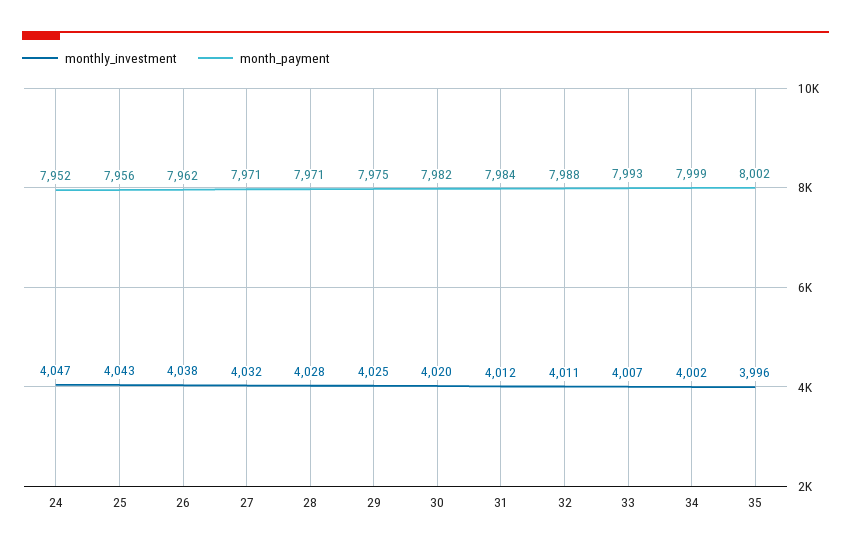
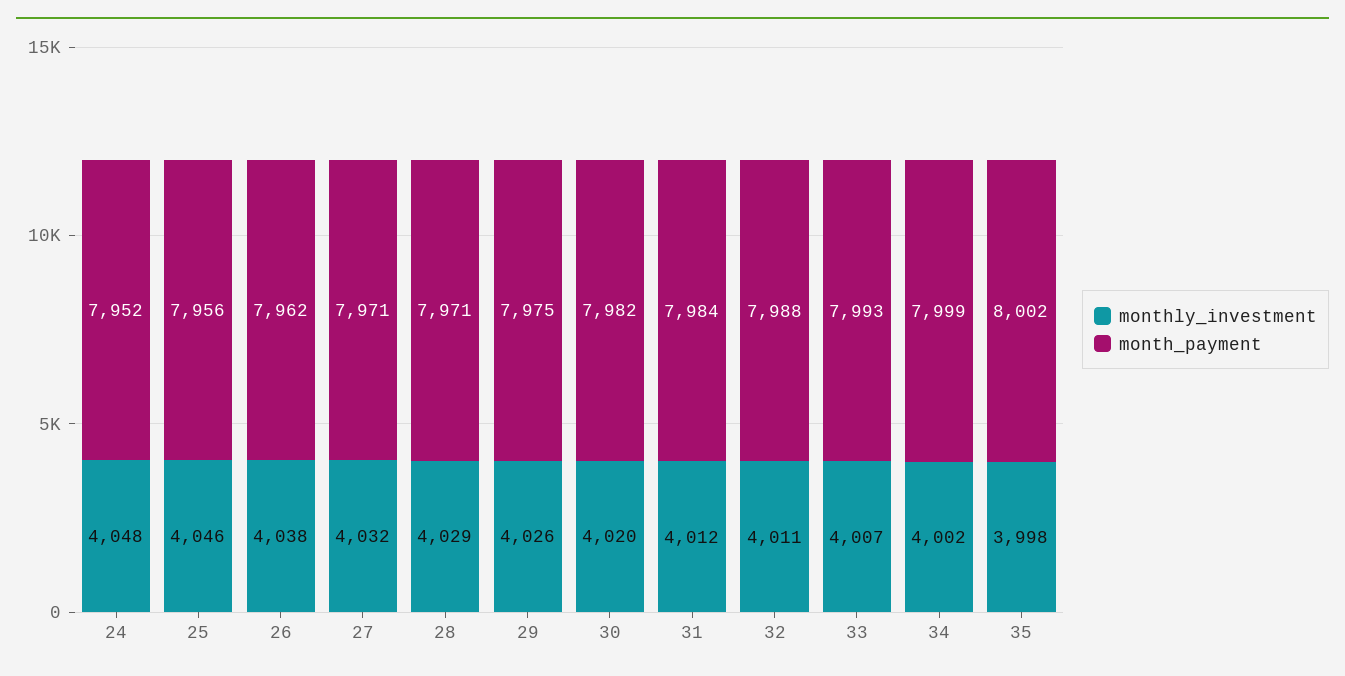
  {
    "monthly_investment": {
-     "24": 4047,
+     "24": 4048,
-     "25": 4043,
+     "25": 4046,
      "26": 4038,
      "27": 4032,
-     "28": 4028,
+     "28": 4029,
-     "29": 4025,
+     "29": 4026,
      "30": 4020,
      "31": 4012,
      "32": 4011,
      "33": 4007,
      "34": 4002,
-     "35": 3996
+     "35": 3998
    },
    "month_payment": {
      "24": 7952,
      "25": 7956,
      "26": 7962,
      "27": 7971,
      "28": 7971,
      "29": 7975,
      "30": 7982,
      "31": 7984,
      "32": 7988,
      "33": 7993,
      "34": 7999,
      "35": 8002
    }
  }

